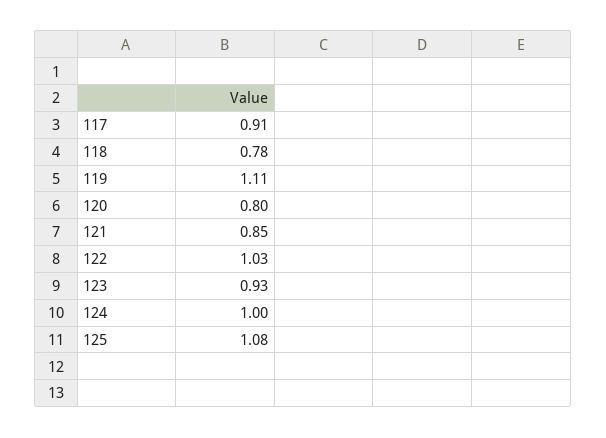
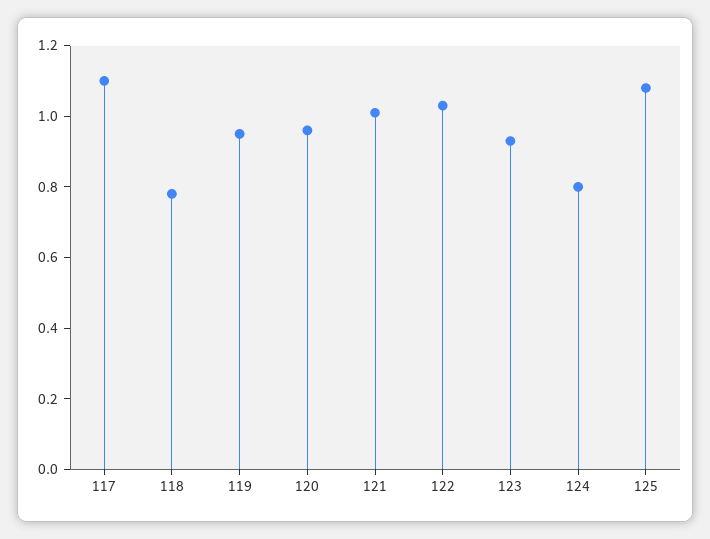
  {
-   "117": 0.91,
+   "117": 1.1,
    "118": 0.78,
-   "119": 1.11,
+   "119": 0.95,
-   "120": 0.8,
+   "120": 0.95,
-   "121": 0.85,
+   "121": 1,
    "122": 1.03,
    "123": 0.93,
-   "124": 1,
+   "124": 0.8,
    "125": 1.08
  }

